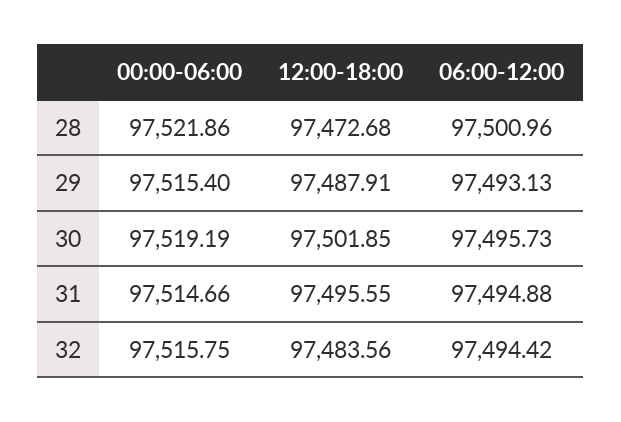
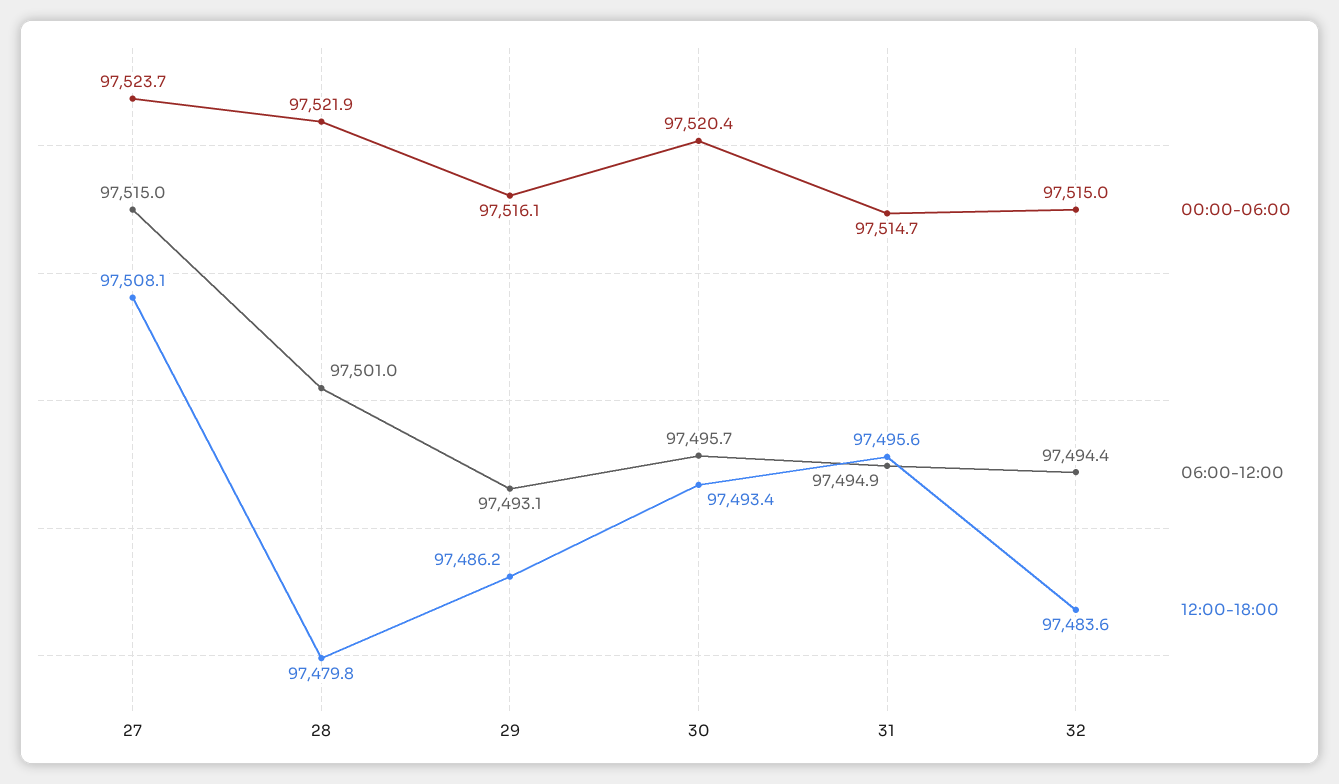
  {
    "00:00-06:00": {
      "28": 97521.86,
-     "29": 97515.4,
+     "29": 97516.1,
-     "30": 97519.19,
+     "30": 97520.4,
      "31": 97514.66,
-     "32": 97515.75
+     "32": 97515,
+     "27": 97523.7
    },
    "12:00-18:00": {
-     "28": 97472.68,
+     "28": 97479.8,
-     "29": 97487.91,
+     "29": 97486.2,
-     "30": 97501.85,
+     "30": 97493.4,
      "31": 97495.55,
-     "32": 97483.56
+     "32": 97483.56,
+     "27": 97508.1
    },
    "06:00-12:00": {
      "28": 97500.96,
      "29": 97493.13,
      "30": 97495.73,
      "31": 97494.88,
-     "32": 97494.42
+     "32": 97494.42,
+     "27": 97515
    }
  }

